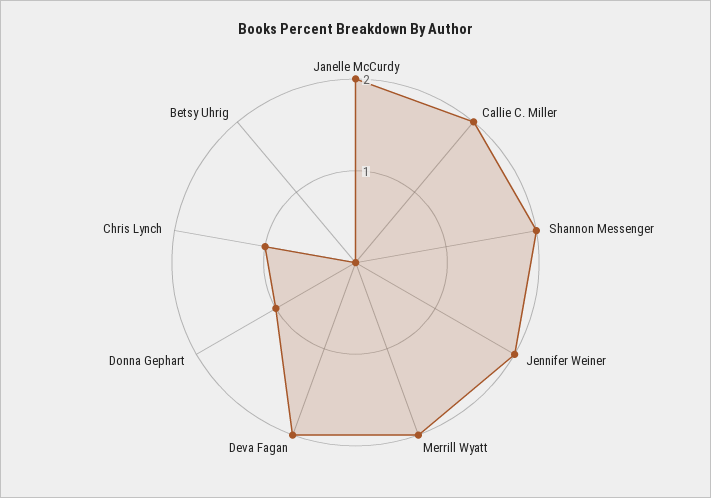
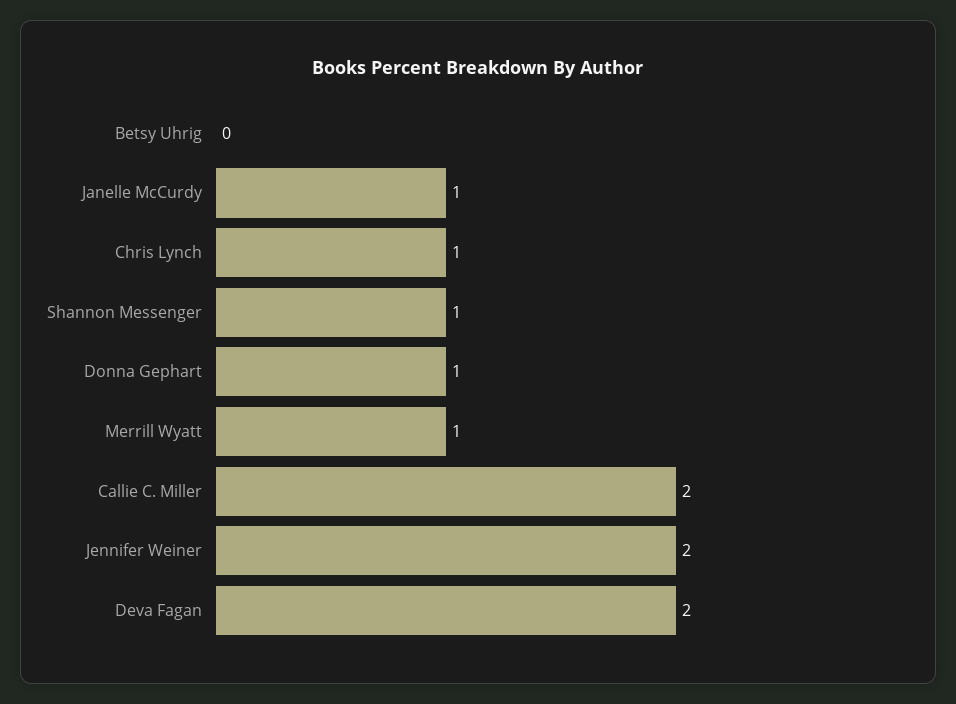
  {
-   "Janelle McCurdy": 2,
+   "Janelle McCurdy": 1,
    "Callie C. Miller": 2,
-   "Shannon Messenger": 2,
+   "Shannon Messenger": 1,
    "Jennifer Weiner": 2,
-   "Merrill Wyatt": 2,
+   "Merrill Wyatt": 1,
    "Deva Fagan": 2,
    "Donna Gephart": 1,
    "Chris Lynch": 1,
    "Betsy Uhrig": 0
  }

